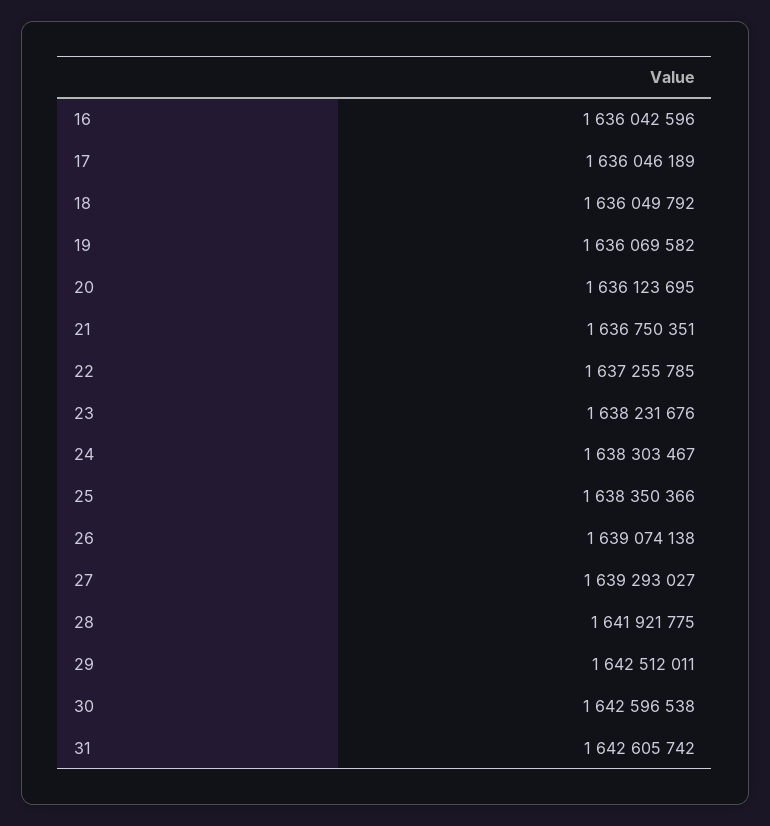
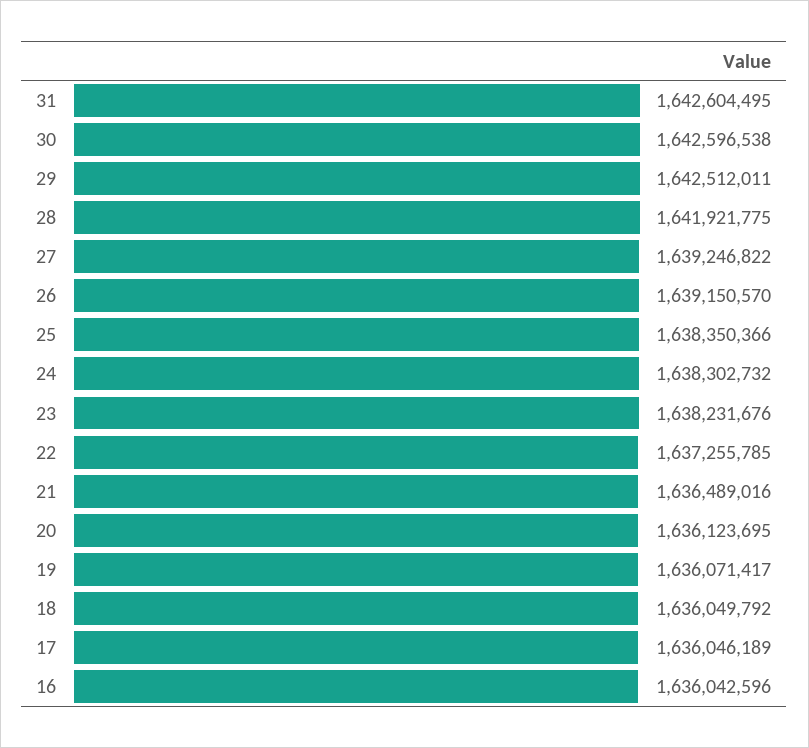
  {
    "16": 1636042596,
    "17": 1636046189,
    "18": 1636049792,
-   "19": 1636069582,
+   "19": 1636071417,
    "20": 1636123695,
-   "21": 1636750351,
+   "21": 1636489016,
    "22": 1637255785,
    "23": 1638231676,
-   "24": 1638303467,
+   "24": 1638302732,
    "25": 1638350366,
-   "26": 1639074138,
+   "26": 1639150570,
-   "27": 1639293027,
+   "27": 1639246822,
    "28": 1641921775,
    "29": 1642512011,
    "30": 1642596538,
-   "31": 1642605742
+   "31": 1642604495
  }

